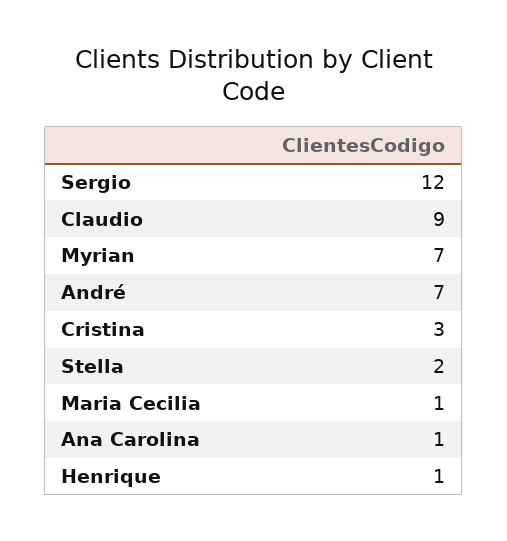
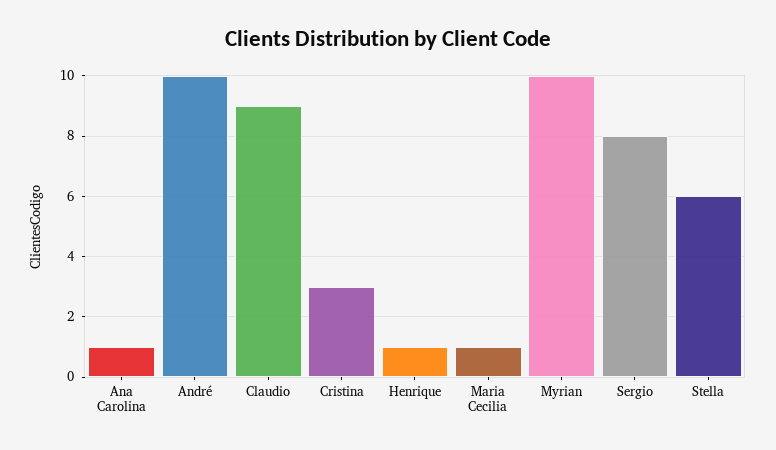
  {
-   "Sergio": 12,
+   "Sergio": 8,
    "Claudio": 9,
-   "Myrian": 7,
+   "Myrian": 10,
-   "André": 7,
+   "André": 10,
    "Cristina": 3,
-   "Stella": 2,
+   "Stella": 6,
    "Maria Cecilia": 1,
    "Ana Carolina": 1,
    "Henrique": 1
  }

